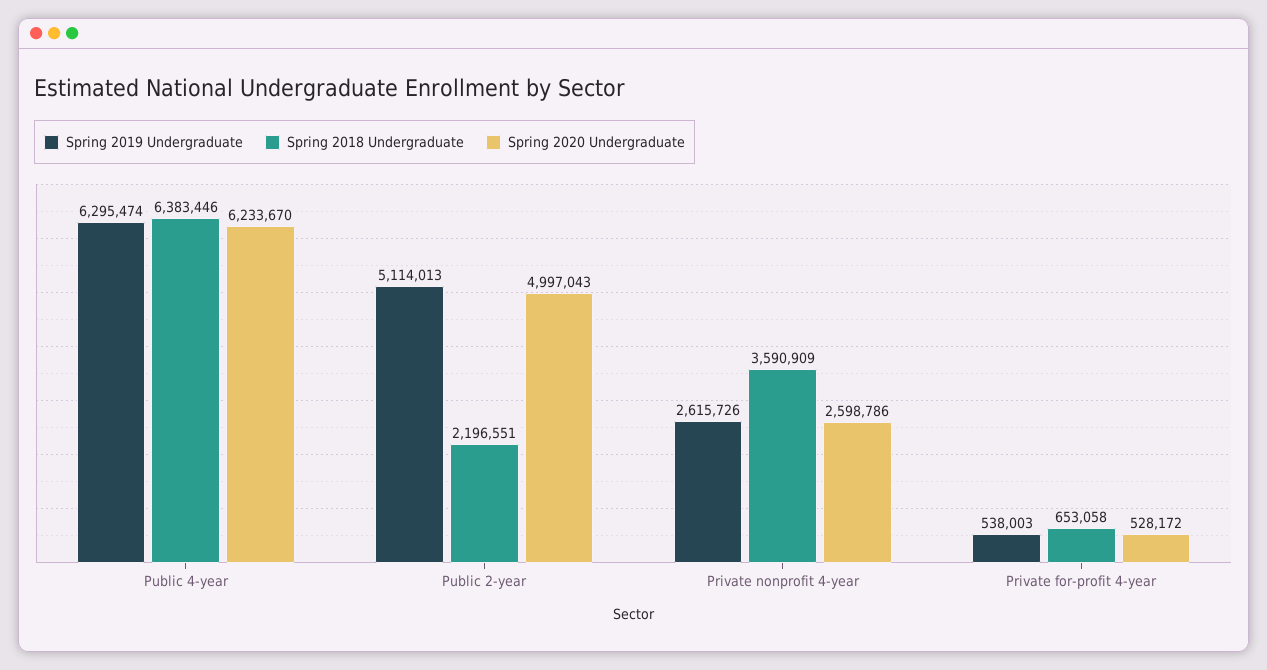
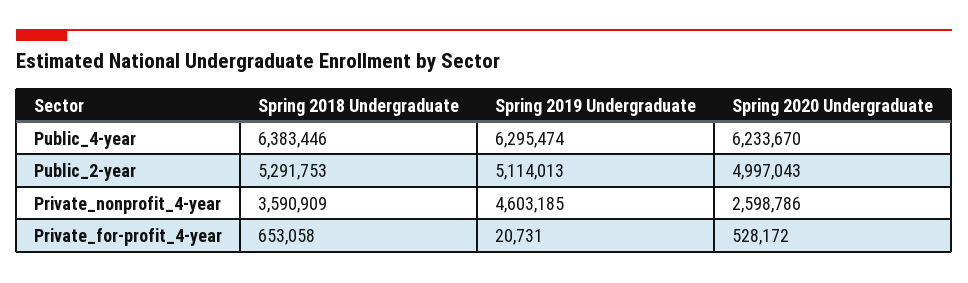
  {
    "Spring 2019 Undergraduate": {
      "Public 4-year": 6295474,
      "Public 2-year": 5114013,
-     "Private nonprofit 4-year": 2615726,
+     "Private nonprofit 4-year": 4603185,
-     "Private for-profit 4-year": 538003
+     "Private for-profit 4-year": 20731
    },
    "Spring 2018 Undergraduate": {
      "Public 4-year": 6383446,
-     "Public 2-year": 2196551,
+     "Public 2-year": 5291753,
      "Private nonprofit 4-year": 3590909,
      "Private for-profit 4-year": 653058
    },
    "Spring 2020 Undergraduate": {
      "Public 4-year": 6233670,
      "Public 2-year": 4997043,
      "Private nonprofit 4-year": 2598786,
      "Private for-profit 4-year": 528172
    }
  }

